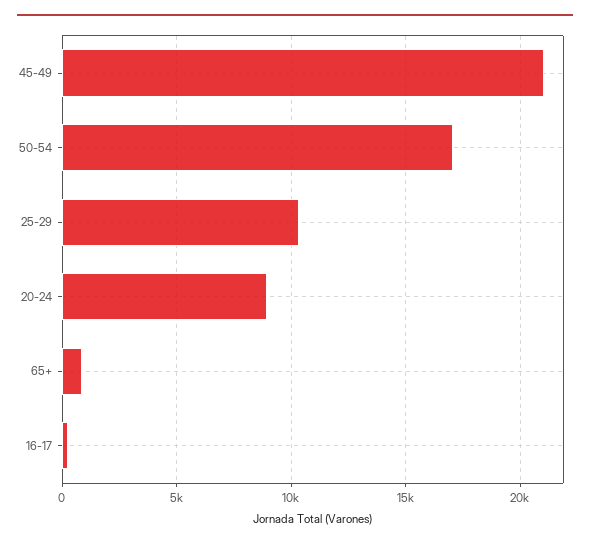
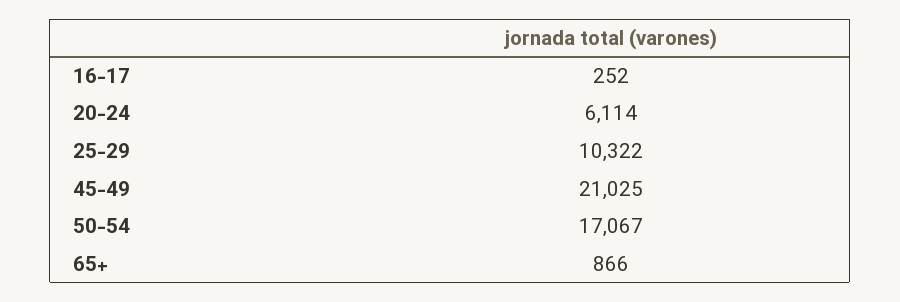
  {
    "45-49": 21025,
    "50-54": 17067,
    "25-29": 10322,
-   "20-24": 9000,
+   "20-24": 6114,
    "65+": 866,
    "16-17": 252
  }

